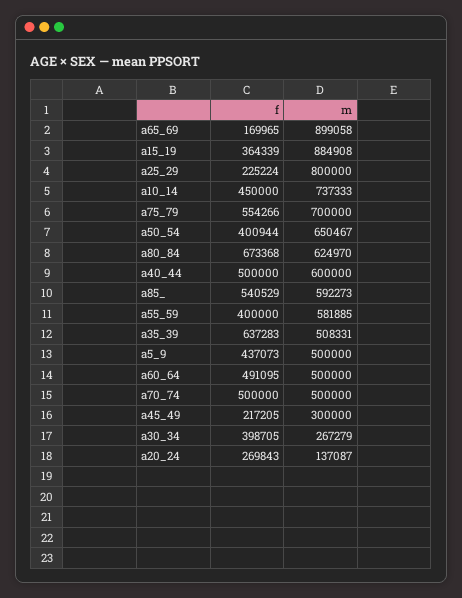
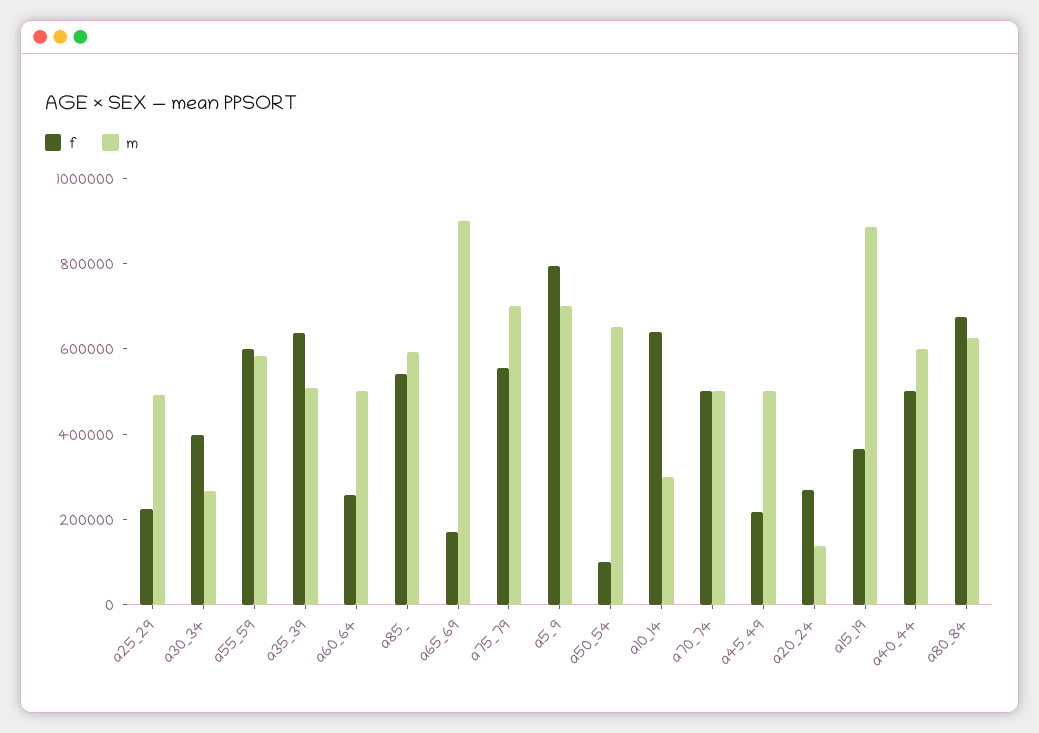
  {
    "f": {
      "a65_69": 169965,
      "a15_19": 364339,
      "a25_29": 225224,
-     "a10_14": 450000,
+     "a10_14": 650000,
      "a75_79": 554266,
-     "a50_54": 400944,
+     "a50_54": 100000,
      "a80_84": 673368,
      "a40_44": 500000,
      "a85_": 540529,
-     "a55_59": 400000,
+     "a55_59": 600000,
      "a35_39": 637283,
-     "a5_9": 437073,
+     "a5_9": 800000,
-     "a60_64": 491095,
+     "a60_64": 250000,
      "a70_74": 500000,
      "a45_49": 217205,
      "a30_34": 398705,
      "a20_24": 269843
    },
    "m": {
      "a65_69": 899058,
      "a15_19": 884908,
-     "a25_29": 800000,
+     "a25_29": 500000,
-     "a10_14": 737333,
+     "a10_14": 300000,
      "a75_79": 700000,
      "a50_54": 650467,
      "a80_84": 624970,
      "a40_44": 600000,
      "a85_": 592273,
      "a55_59": 581885,
      "a35_39": 508331,
-     "a5_9": 500000,
+     "a5_9": 700000,
      "a60_64": 500000,
      "a70_74": 500000,
-     "a45_49": 300000,
+     "a45_49": 500000,
      "a30_34": 267279,
      "a20_24": 137087
    }
  }

